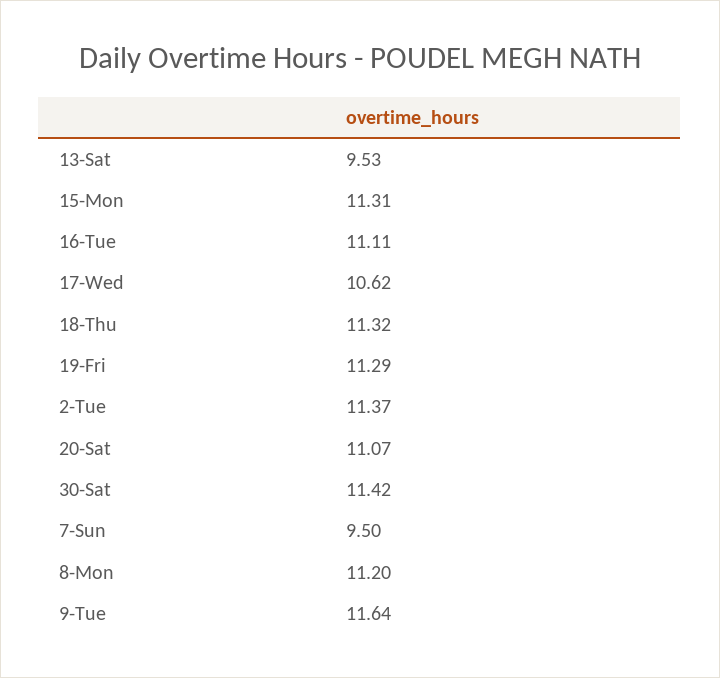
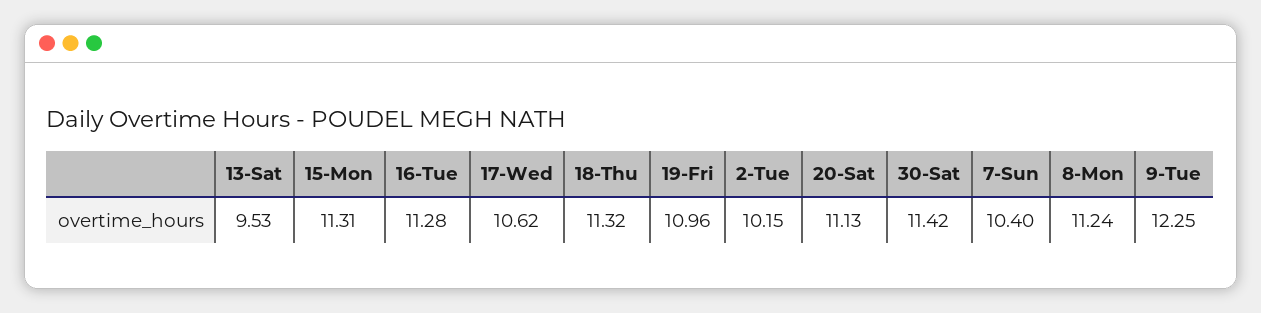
  {
    "13-Sat": 9.53,
    "15-Mon": 11.31,
-   "16-Tue": 11.11,
+   "16-Tue": 11.28,
    "17-Wed": 10.62,
    "18-Thu": 11.32,
-   "19-Fri": 11.29,
+   "19-Fri": 10.96,
-   "2-Tue": 11.37,
+   "2-Tue": 10.15,
-   "20-Sat": 11.07,
+   "20-Sat": 11.13,
    "30-Sat": 11.42,
-   "7-Sun": 9.5,
+   "7-Sun": 10.4,
-   "8-Mon": 11.2,
+   "8-Mon": 11.24,
-   "9-Tue": 11.64
+   "9-Tue": 12.25
  }

